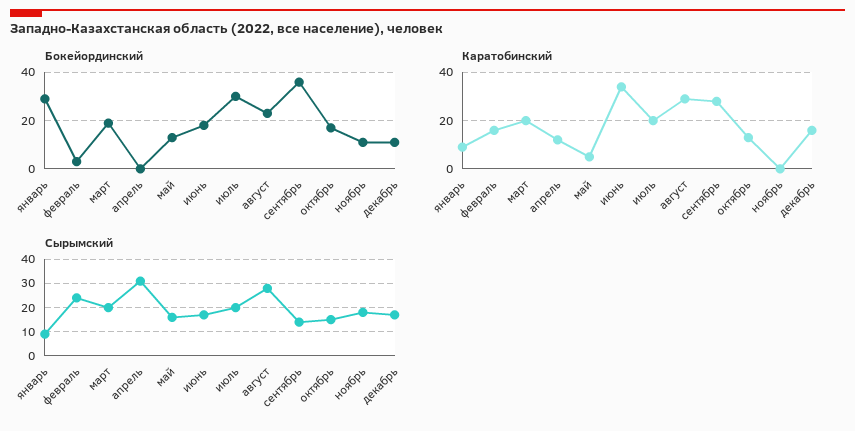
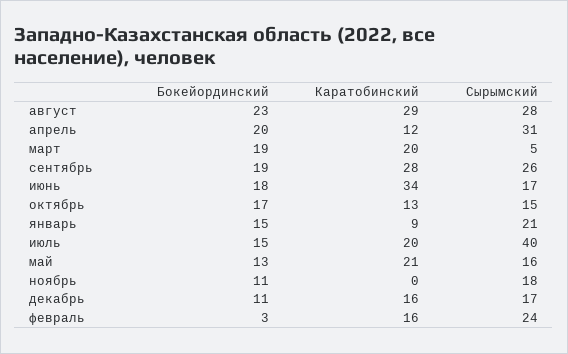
  {
    "Бокейординский": {
-     "январь": 30,
+     "январь": 15,
      "февраль": 3,
      "март": 19,
-     "апрель": 0,
+     "апрель": 20,
      "май": 13,
      "июнь": 18,
-     "июль": 30,
+     "июль": 15,
      "август": 23,
-     "сентябрь": 35,
+     "сентябрь": 19,
      "октябрь": 17,
      "ноябрь": 11,
      "декабрь": 11
    },
    "Каратобинский": {
      "январь": 9,
      "февраль": 16,
      "март": 20,
      "апрель": 12,
-     "май": 5,
+     "май": 21,
      "июнь": 34,
      "июль": 20,
      "август": 29,
      "сентябрь": 28,
      "октябрь": 13,
      "ноябрь": 0,
      "декабрь": 16
    },
    "Сырымский": {
-     "январь": 10,
+     "январь": 21,
      "февраль": 24,
-     "март": 20,
+     "март": 5,
      "апрель": 31,
      "май": 16,
      "июнь": 17,
-     "июль": 20,
+     "июль": 40,
      "август": 28,
-     "сентябрь": 15,
+     "сентябрь": 26,
      "октябрь": 15,
      "ноябрь": 18,
      "декабрь": 17
    }
  }

